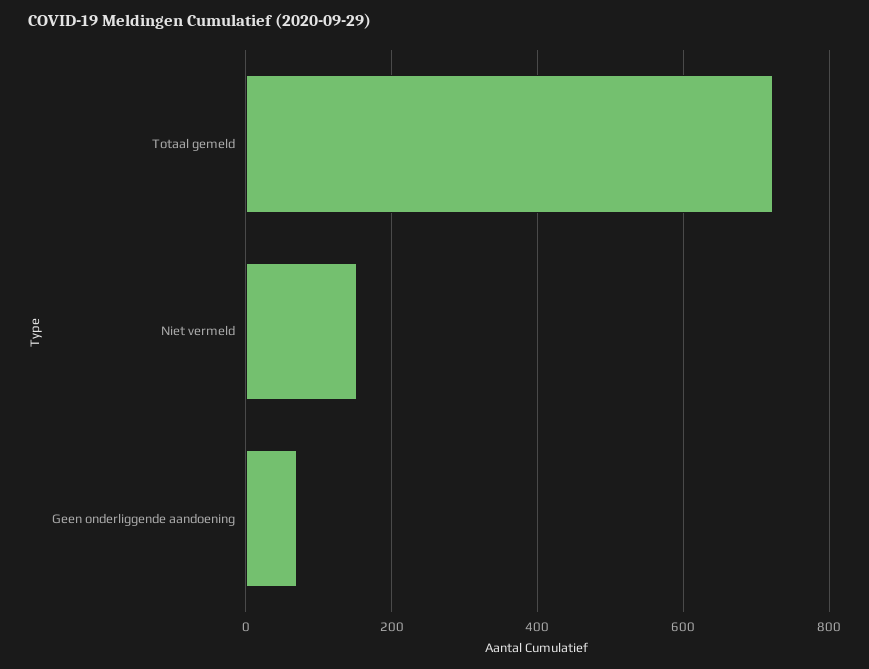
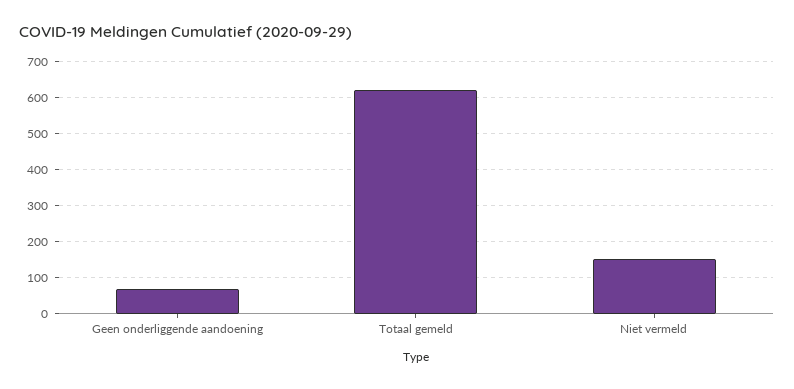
  {
-   "Totaal gemeld": 720,
+   "Totaal gemeld": 620,
    "Niet vermeld": 160,
    "Geen onderliggende aandoening": 80
  }

